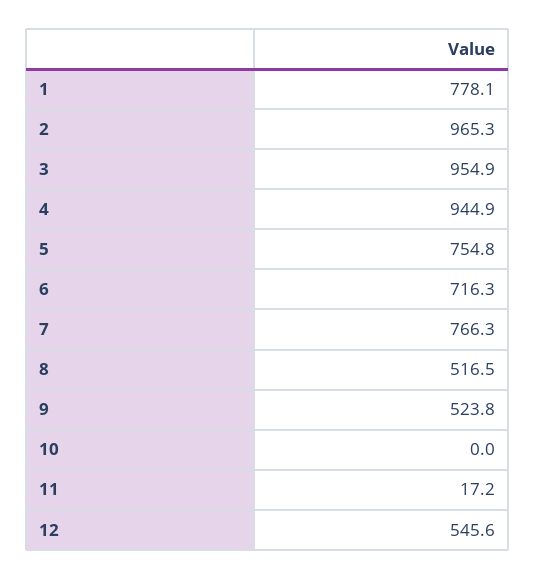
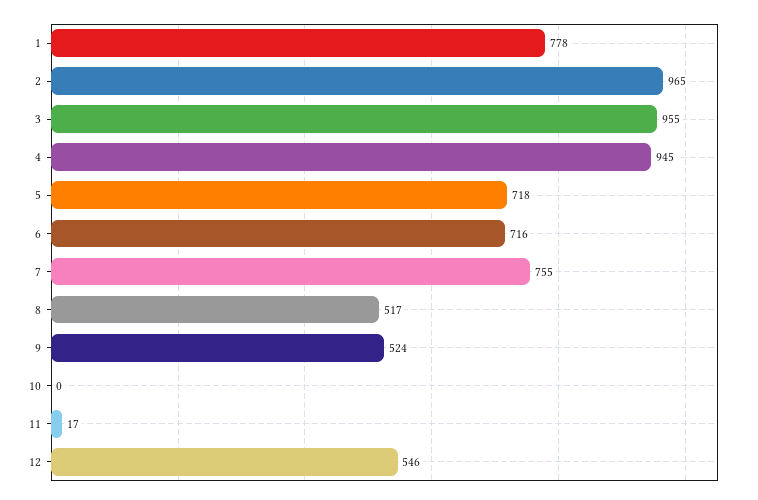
  {
    "1": 778.1,
    "2": 965.3,
    "3": 954.9,
    "4": 944.9,
-   "5": 754.8,
+   "5": 718,
    "6": 716.3,
-   "7": 766.3,
+   "7": 755,
    "8": 516.5,
    "9": 523.8,
    "10": 0,
    "11": 17.2,
    "12": 545.6
  }

